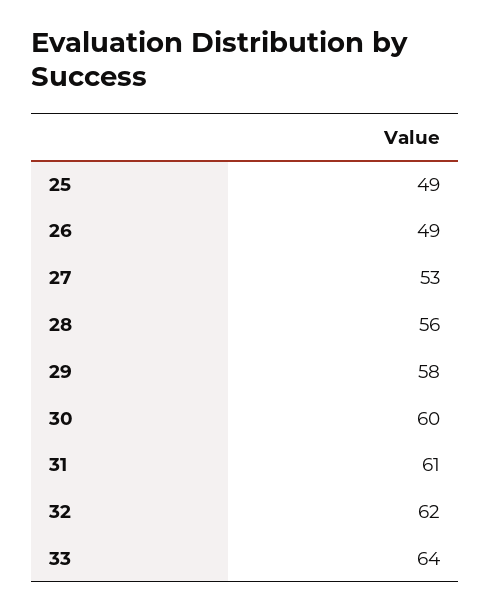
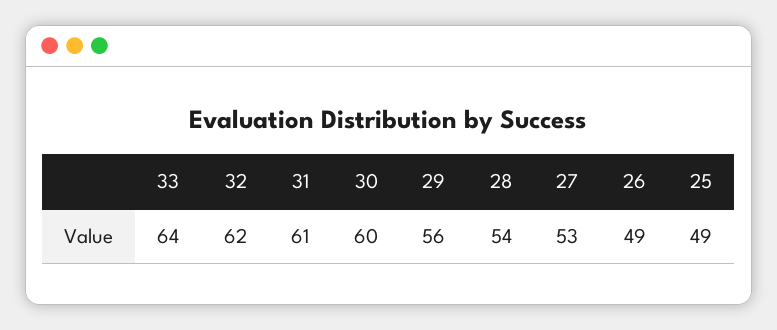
  {
    "25": 49,
    "26": 49,
    "27": 53,
-   "28": 56,
+   "28": 54,
-   "29": 58,
+   "29": 56,
    "30": 60,
    "31": 61,
    "32": 62,
    "33": 64
  }

